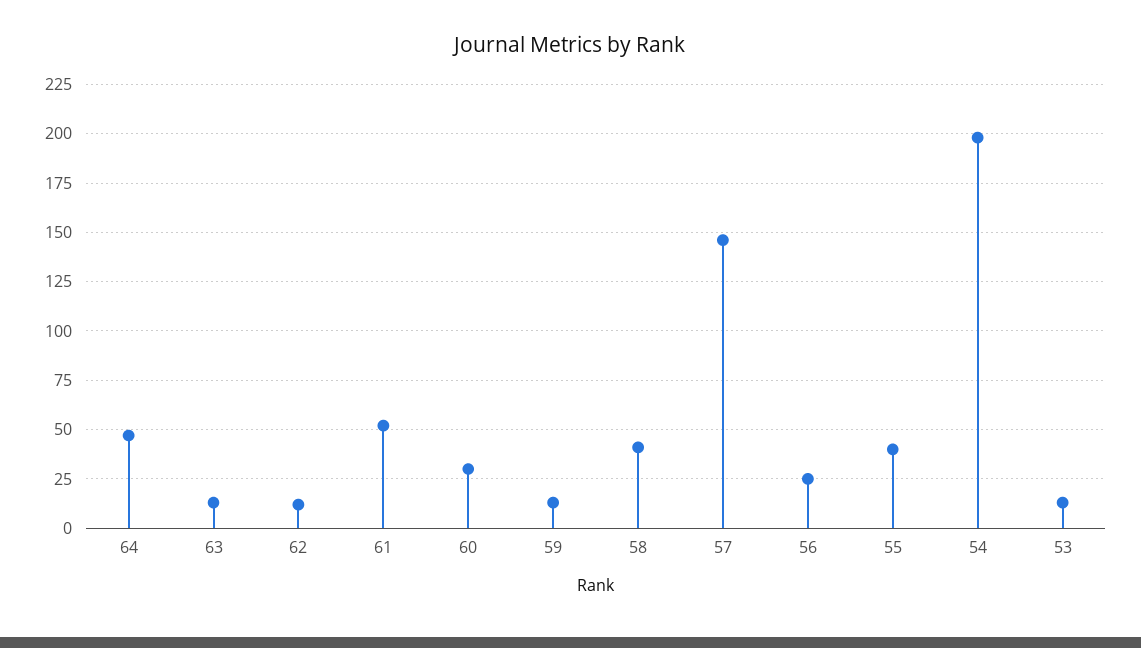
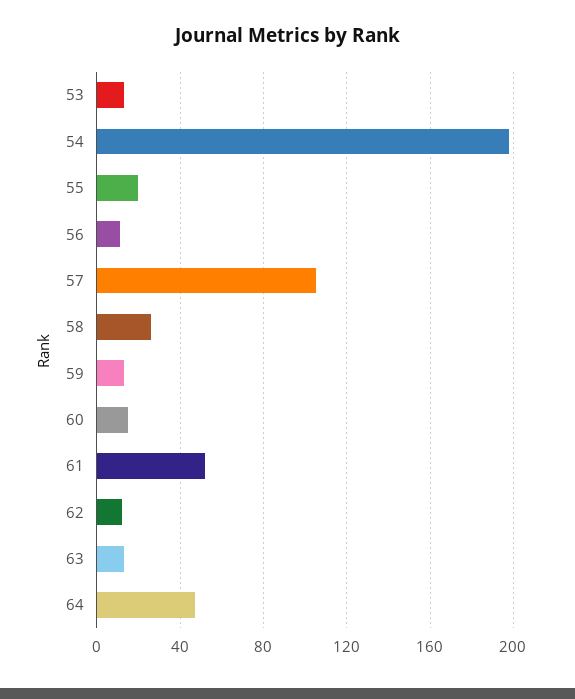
  {
    "64": 45,
    "63": 15,
    "62": 10,
    "61": 50,
-   "60": 30,
+   "60": 15,
    "59": 15,
-   "58": 40,
+   "58": 25,
-   "57": 145,
+   "57": 105,
-   "56": 25,
+   "56": 10,
-   "55": 40,
+   "55": 20,
    "54": 200,
    "53": 15
  }

